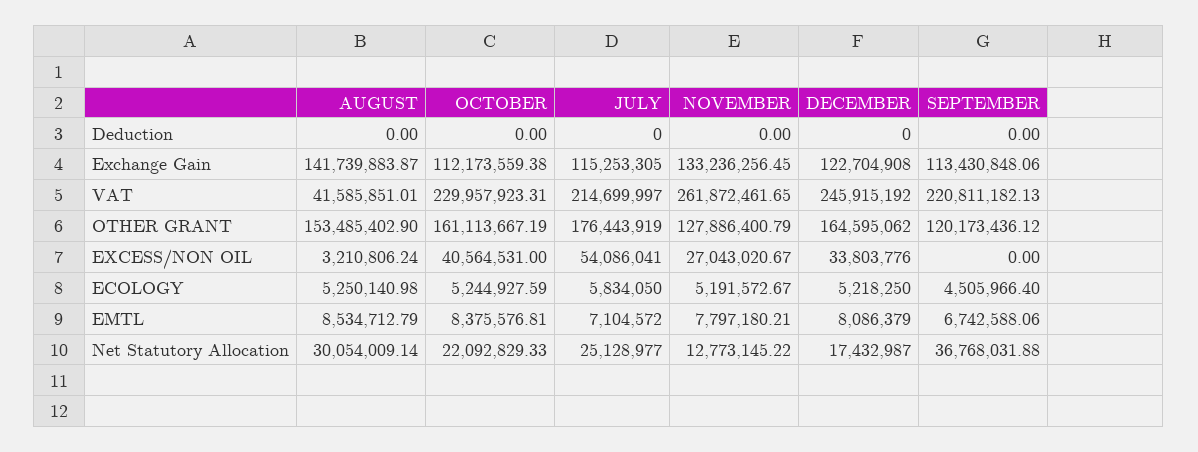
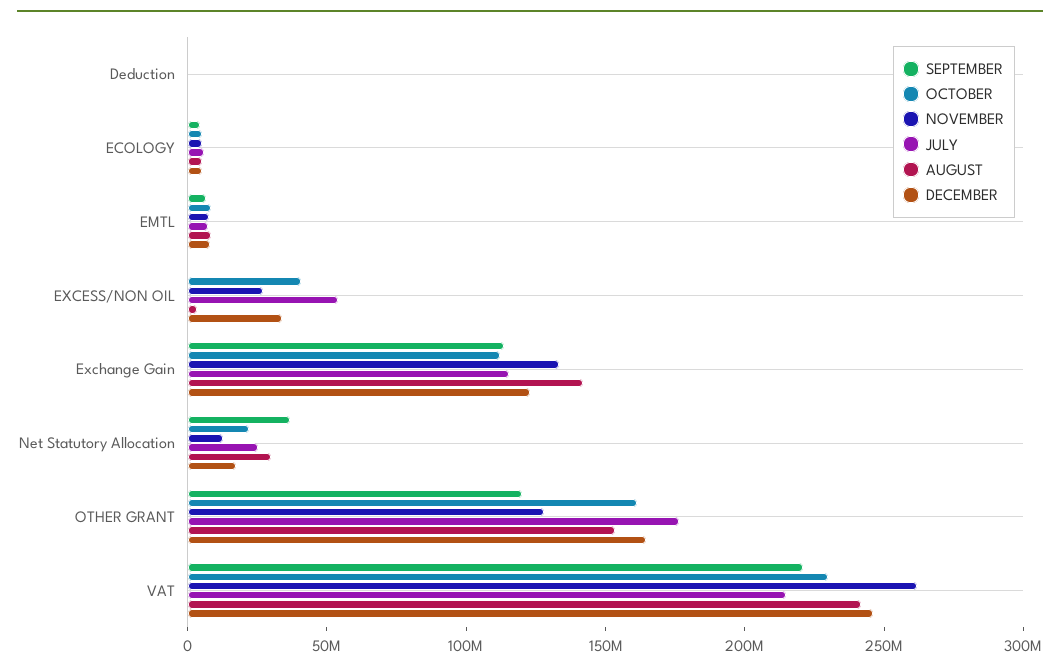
  {
    "AUGUST": {
      "Deduction": 0,
      "Exchange Gain": 141739883.87,
-     "VAT": 41585851.01,
+     "VAT": 240000000,
      "OTHER GRANT": 153485402.9,
      "EXCESS/NON OIL": 3210806.24,
      "ECOLOGY": 5250140.98,
      "EMTL": 8534712.79,
      "Net Statutory Allocation": 30054009.14
    },
    "OCTOBER": {
      "Deduction": 0,
      "Exchange Gain": 112173559.38,
      "VAT": 229957923.31,
      "OTHER GRANT": 161113667.19,
      "EXCESS/NON OIL": 40564531,
      "ECOLOGY": 5244927.59,
      "EMTL": 8375576.81,
      "Net Statutory Allocation": 22092829.33
    },
    "JULY": {
      "Deduction": 0,
      "Exchange Gain": 115253305,
      "VAT": 214699997,
      "OTHER GRANT": 176443919,
      "EXCESS/NON OIL": 54086041,
      "ECOLOGY": 5834050,
      "EMTL": 7104572,
      "Net Statutory Allocation": 25128977
    },
    "NOVEMBER": {
      "Deduction": 0,
      "Exchange Gain": 133236256.45,
      "VAT": 261872461.65,
      "OTHER GRANT": 127886400.79,
      "EXCESS/NON OIL": 27043020.67,
      "ECOLOGY": 5191572.67,
      "EMTL": 7797180.21,
      "Net Statutory Allocation": 12773145.22
    },
    "DECEMBER": {
      "Deduction": 0,
      "Exchange Gain": 122704908,
      "VAT": 245915192,
      "OTHER GRANT": 164595062,
      "EXCESS/NON OIL": 33803776,
      "ECOLOGY": 5218250,
      "EMTL": 8086379,
      "Net Statutory Allocation": 17432987
    },
    "SEPTEMBER": {
      "Deduction": 0,
      "Exchange Gain": 113430848.06,
      "VAT": 220811182.13,
      "OTHER GRANT": 120173436.12,
      "EXCESS/NON OIL": 0,
      "ECOLOGY": 4505966.4,
      "EMTL": 6742588.06,
      "Net Statutory Allocation": 36768031.88
    }
  }

